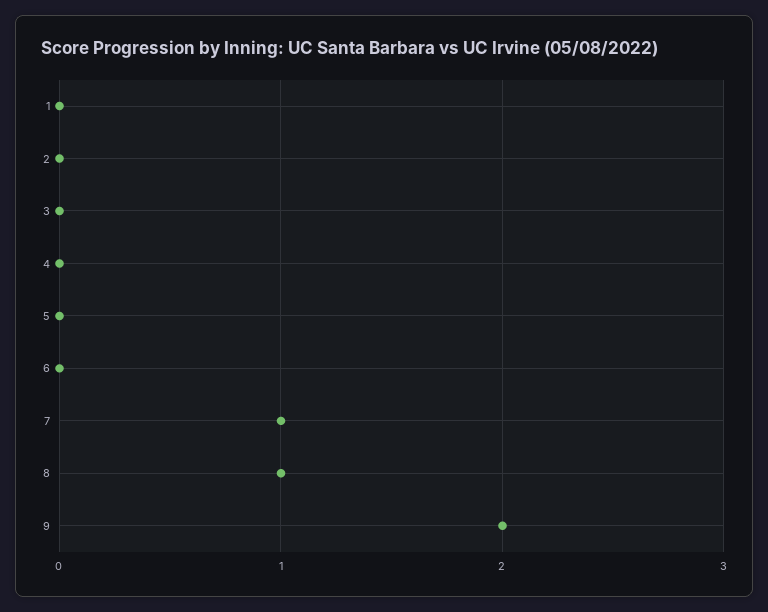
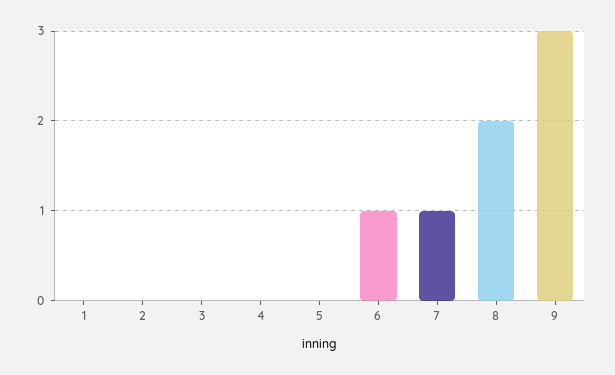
  {
    "1": 0,
    "2": 0,
    "3": 0,
    "4": 0,
    "5": 0,
-   "6": 0,
+   "6": 1,
    "7": 1,
-   "8": 1,
+   "8": 2,
-   "9": 2
+   "9": 3
  }

